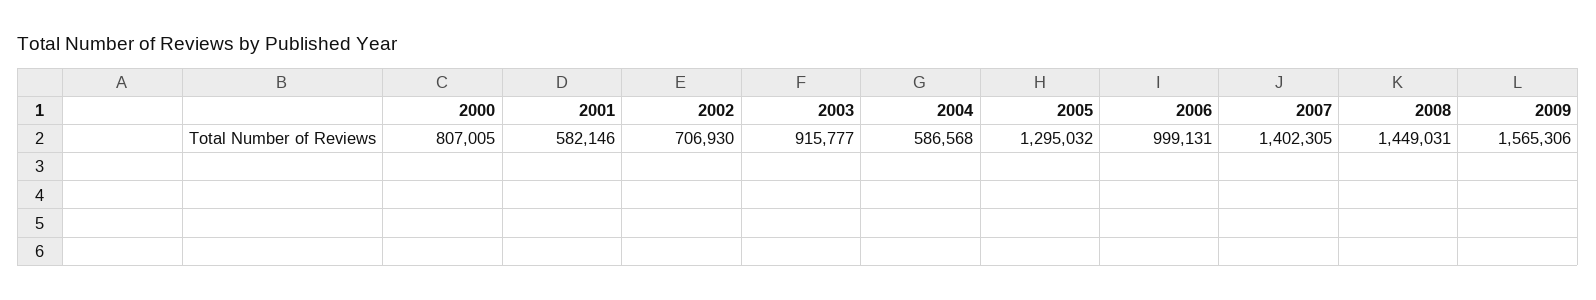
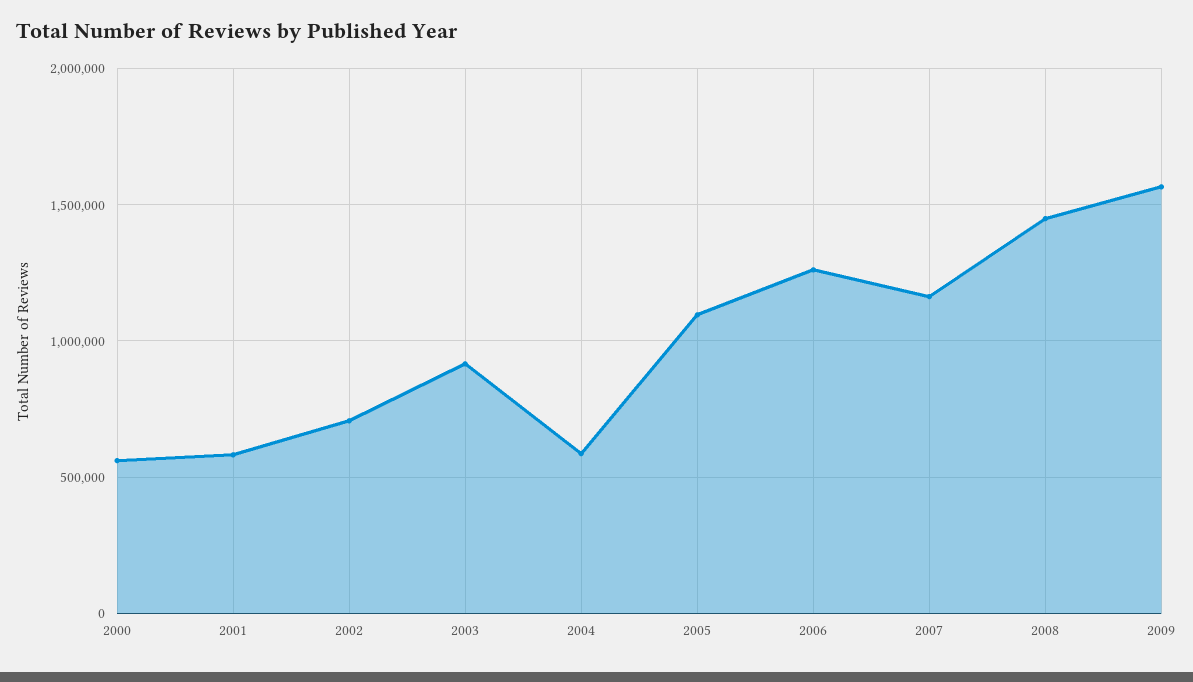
  {
-   "2000": 807005,
+   "2000": 550000,
    "2001": 582146,
    "2002": 706930,
    "2003": 915777,
    "2004": 586568,
-   "2005": 1295032,
+   "2005": 1100000,
-   "2006": 999131,
+   "2006": 1250000,
-   "2007": 1402305,
+   "2007": 1150000,
    "2008": 1449031,
    "2009": 1565306
  }

